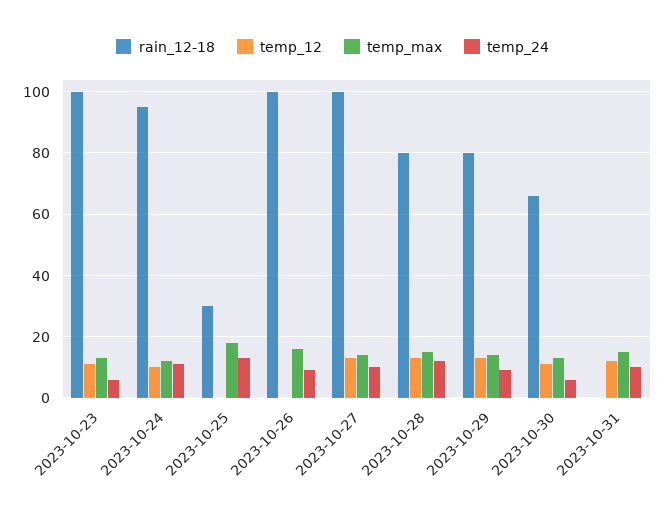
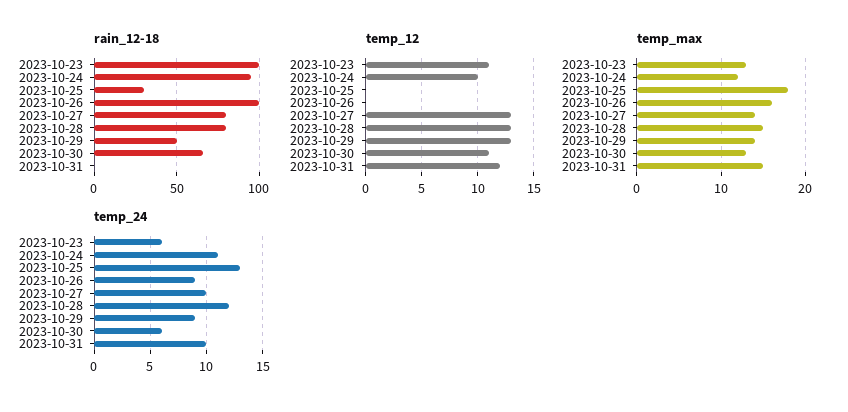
  {
    "rain_12-18": {
      "2023-10-23": 100,
      "2023-10-24": 95,
      "2023-10-25": 30,
      "2023-10-26": 100,
-     "2023-10-27": 100,
+     "2023-10-27": 80,
      "2023-10-28": 80,
-     "2023-10-29": 80,
+     "2023-10-29": 50,
      "2023-10-30": 65,
      "2023-10-31": 0
    },
    "temp_12": {
      "2023-10-23": 11,
      "2023-10-24": 10,
      "2023-10-25": 0,
      "2023-10-26": 0,
      "2023-10-27": 13,
      "2023-10-28": 13,
      "2023-10-29": 13,
      "2023-10-30": 11,
      "2023-10-31": 12
    },
    "temp_max": {
      "2023-10-23": 13,
      "2023-10-24": 12,
      "2023-10-25": 18,
      "2023-10-26": 16,
      "2023-10-27": 14,
      "2023-10-28": 15,
      "2023-10-29": 14,
      "2023-10-30": 13,
      "2023-10-31": 15
    },
    "temp_24": {
      "2023-10-23": 6,
      "2023-10-24": 11,
      "2023-10-25": 13,
      "2023-10-26": 9,
      "2023-10-27": 10,
      "2023-10-28": 12,
      "2023-10-29": 9,
      "2023-10-30": 6,
      "2023-10-31": 10
    }
  }

